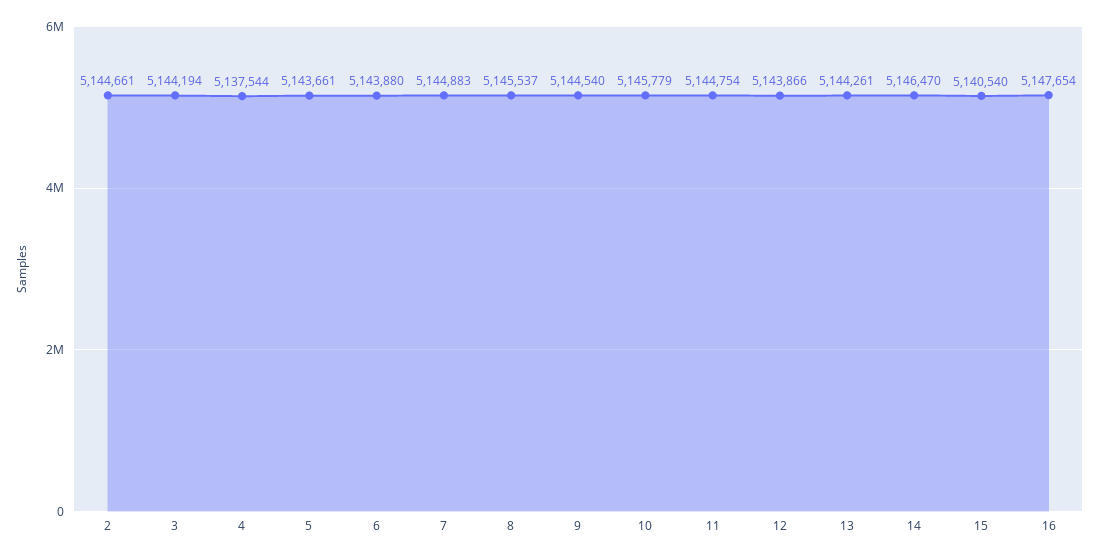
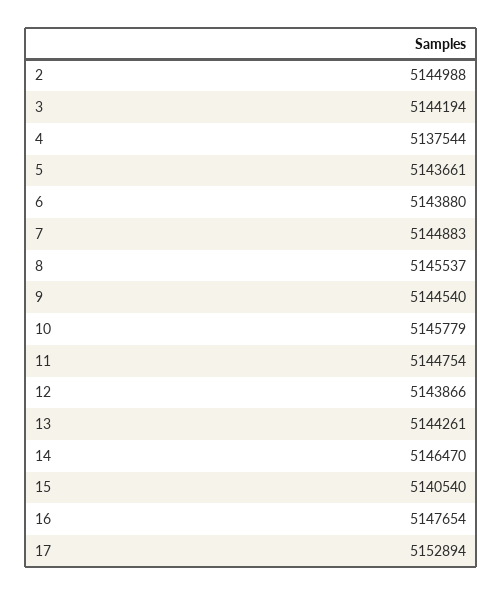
  {
-   "2": 5144661,
+   "2": 5144988,
    "3": 5144194,
    "4": 5137544,
    "5": 5143661,
    "6": 5143880,
    "7": 5144883,
    "8": 5145537,
    "9": 5144540,
    "10": 5145779,
    "11": 5144754,
    "12": 5143866,
    "13": 5144261,
    "14": 5146470,
    "15": 5140540,
-   "16": 5147654
+   "16": 5147654,
+   "17": 5152894
  }

